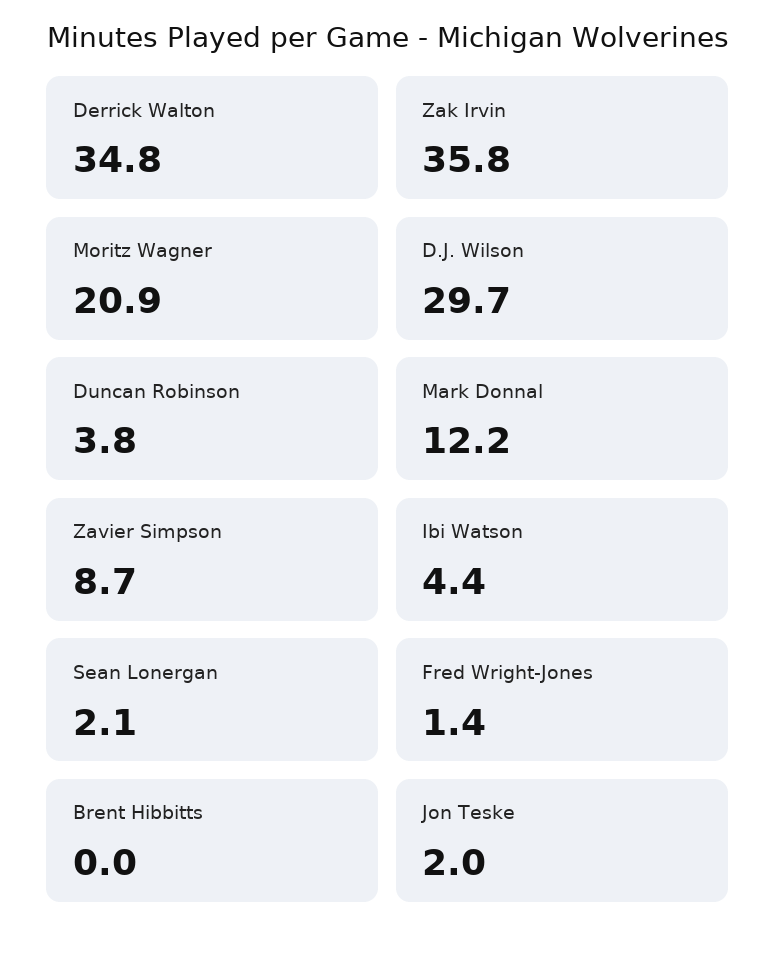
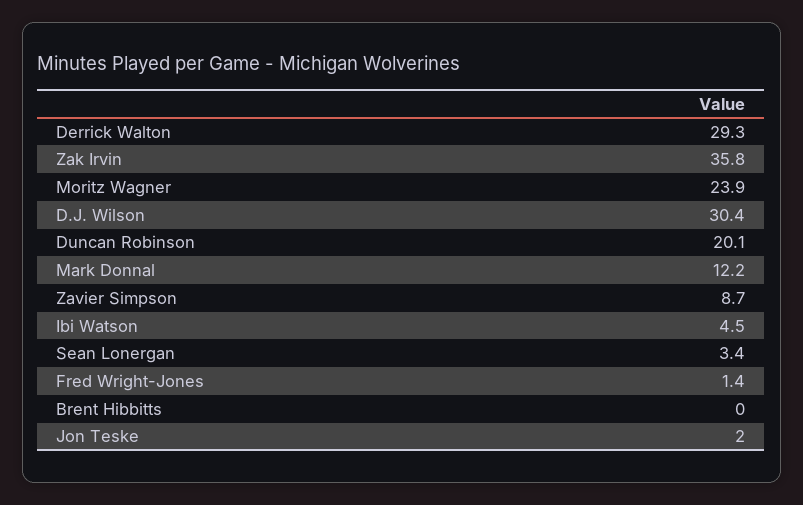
  {
-   "Derrick Walton": 34.8,
+   "Derrick Walton": 29.3,
    "Zak Irvin": 35.8,
-   "Moritz Wagner": 20.9,
+   "Moritz Wagner": 23.9,
-   "D.J. Wilson": 29.7,
+   "D.J. Wilson": 30.4,
-   "Duncan Robinson": 3.8,
+   "Duncan Robinson": 20.1,
    "Mark Donnal": 12.2,
    "Zavier Simpson": 8.7,
-   "Ibi Watson": 4.4,
+   "Ibi Watson": 4.5,
-   "Sean Lonergan": 2.1,
+   "Sean Lonergan": 3.4,
    "Fred Wright-Jones": 1.4,
    "Brent Hibbitts": 0,
    "Jon Teske": 2
  }

